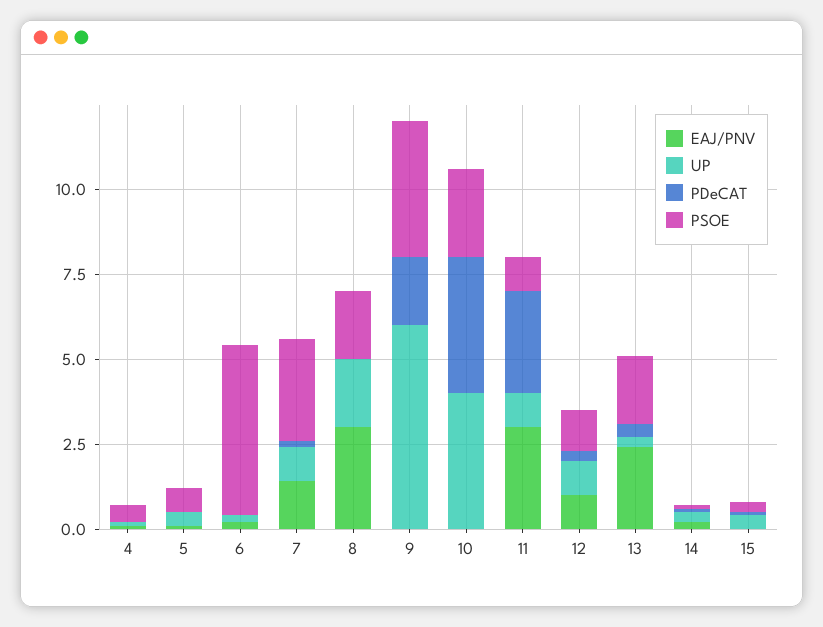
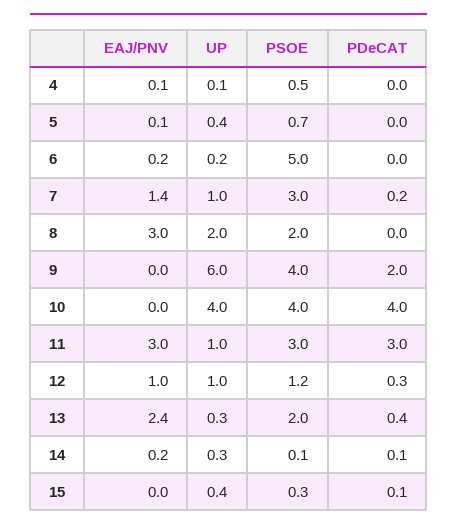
  {
    "EAJ/PNV": {
      "4": 0.1,
      "5": 0.1,
      "6": 0.2,
      "7": 1.4,
      "8": 3,
      "9": 0,
      "10": 0,
      "11": 3,
      "12": 1,
      "13": 2.4,
      "14": 0.2,
      "15": 0
    },
    "UP": {
      "4": 0.1,
      "5": 0.4,
      "6": 0.2,
      "7": 1,
      "8": 2,
      "9": 6,
      "10": 4,
      "11": 1,
      "12": 1,
      "13": 0.3,
      "14": 0.3,
      "15": 0.4
    },
    "PDeCAT": {
      "4": 0,
      "5": 0,
      "6": 0,
      "7": 0.2,
      "8": 0,
      "9": 2,
      "10": 4,
      "11": 3,
      "12": 0.3,
      "13": 0.4,
      "14": 0.1,
      "15": 0.1
    },
    "PSOE": {
      "4": 0.5,
      "5": 0.7,
      "6": 5,
      "7": 3,
      "8": 2,
      "9": 4,
-     "10": 2.5,
+     "10": 4,
-     "11": 1,
+     "11": 3,
      "12": 1.2,
      "13": 2,
      "14": 0.1,
      "15": 0.3
    }
  }

